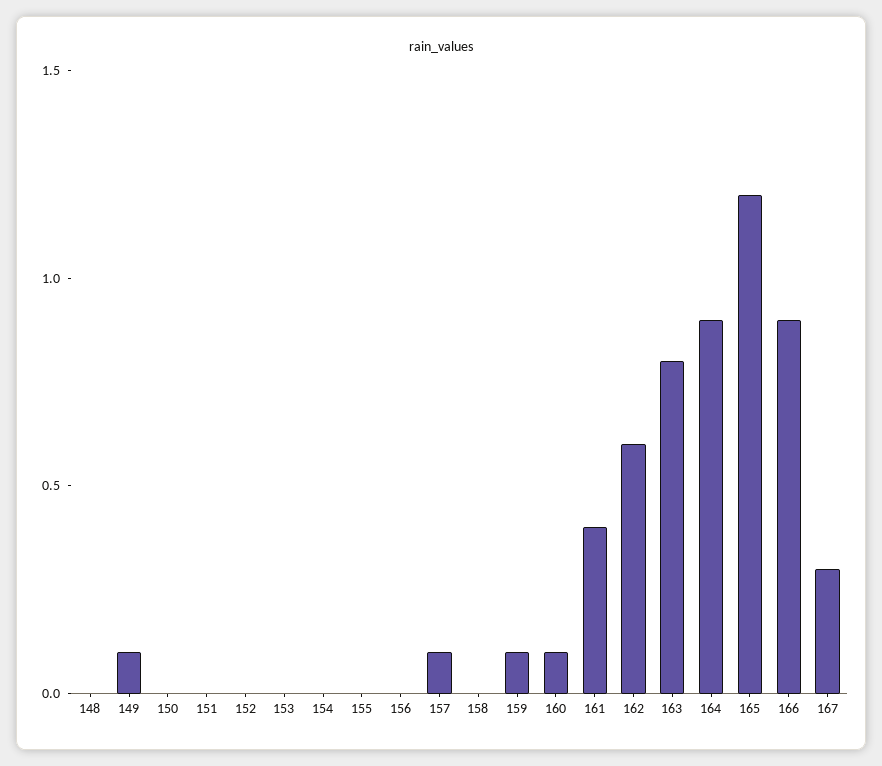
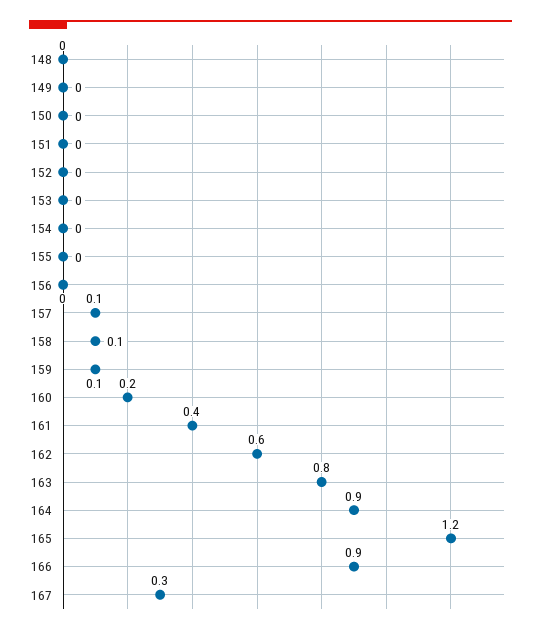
  {
    "148": 0,
-   "149": 0.1,
+   "149": 0,
    "150": 0,
    "151": 0,
    "152": 0,
    "153": 0,
    "154": 0,
    "155": 0,
    "156": 0,
    "157": 0.1,
-   "158": 0,
+   "158": 0.1,
    "159": 0.1,
-   "160": 0.1,
+   "160": 0.2,
    "161": 0.4,
    "162": 0.6,
    "163": 0.8,
    "164": 0.9,
    "165": 1.2,
    "166": 0.9,
    "167": 0.3
  }

